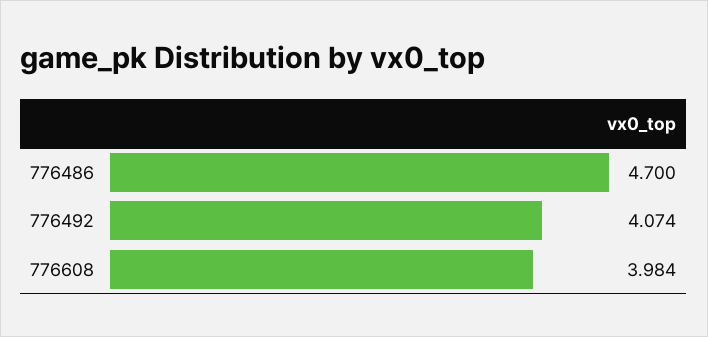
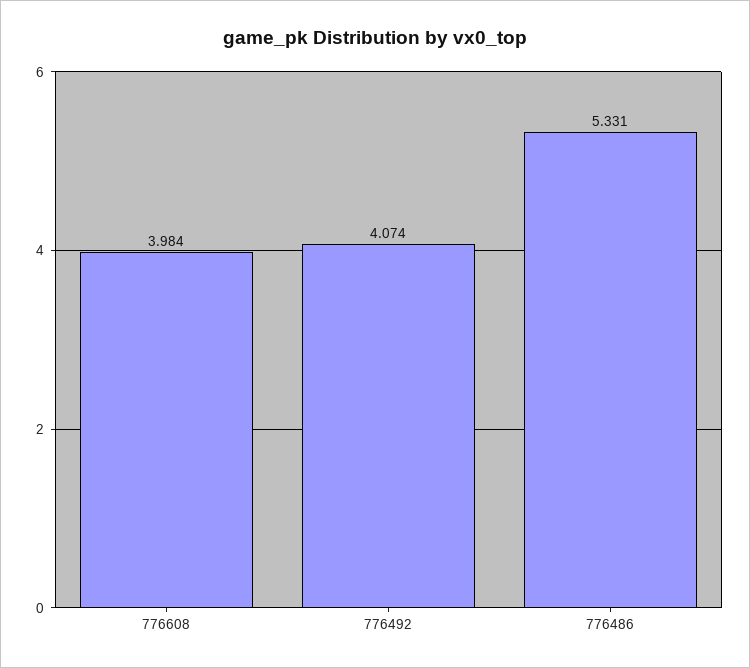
  {
-   "776486": 4.7,
+   "776486": 5.331,
    "776492": 4.074,
    "776608": 3.984
  }

